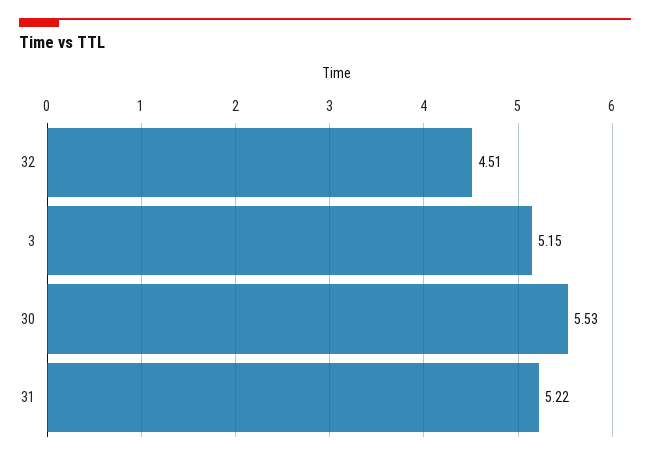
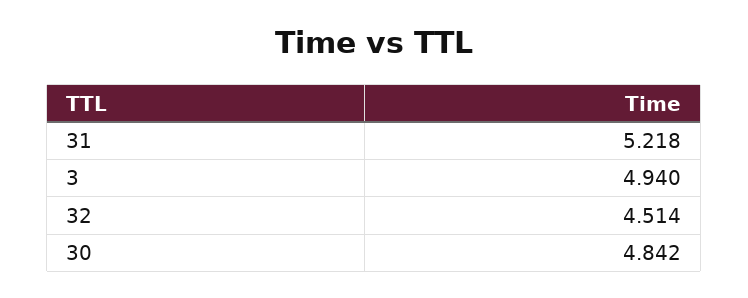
  {
    "32": 4.514,
-   "3": 5.15,
+   "3": 4.94,
-   "30": 5.53,
+   "30": 4.842,
    "31": 5.218
  }

